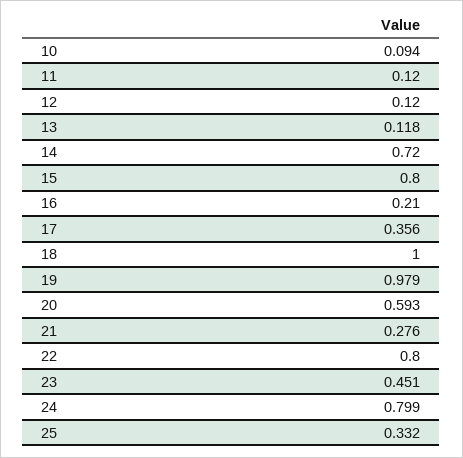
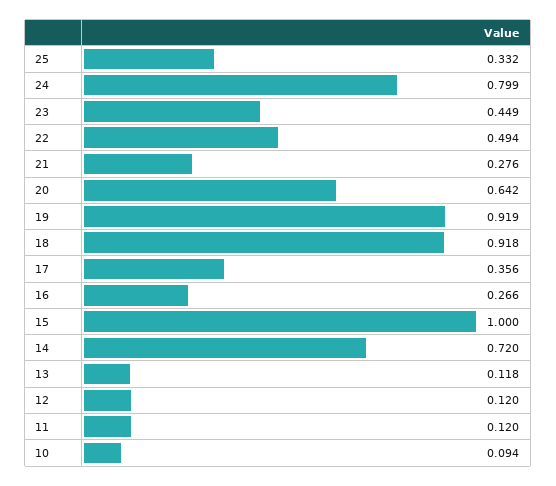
  {
    "10": 0.094,
    "11": 0.12,
    "12": 0.12,
    "13": 0.118,
    "14": 0.72,
-   "15": 0.8,
+   "15": 1,
-   "16": 0.21,
+   "16": 0.266,
    "17": 0.356,
-   "18": 1,
+   "18": 0.918,
-   "19": 0.979,
+   "19": 0.919,
-   "20": 0.593,
+   "20": 0.642,
    "21": 0.276,
-   "22": 0.8,
+   "22": 0.494,
-   "23": 0.451,
+   "23": 0.449,
    "24": 0.799,
    "25": 0.332
  }

